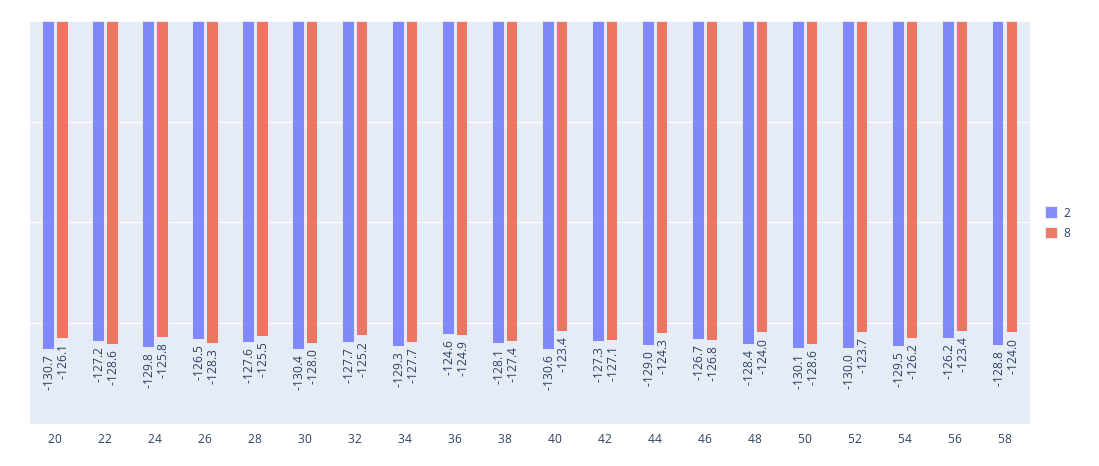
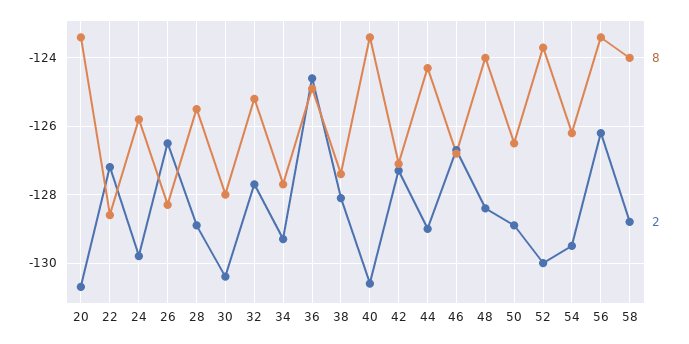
  {
    "2": {
      "20": -130.7,
      "22": -127.2,
      "24": -129.8,
      "26": -126.5,
-     "28": -127.6,
+     "28": -129,
      "30": -130.4,
      "32": -127.7,
      "34": -129.3,
      "36": -124.6,
      "38": -128.1,
      "40": -130.6,
      "42": -127.3,
      "44": -129,
      "46": -126.7,
      "48": -128.4,
-     "50": -130.1,
+     "50": -129,
      "52": -130,
      "54": -129.5,
      "56": -126.2,
      "58": -128.8
    },
    "8": {
-     "20": -126.1,
+     "20": -123.5,
      "22": -128.6,
      "24": -125.8,
      "26": -128.3,
      "28": -125.5,
      "30": -128,
      "32": -125.2,
      "34": -127.7,
      "36": -124.9,
      "38": -127.4,
      "40": -123.4,
      "42": -127.1,
      "44": -124.3,
      "46": -126.8,
      "48": -124,
-     "50": -128.6,
+     "50": -126.5,
      "52": -123.7,
      "54": -126.2,
      "56": -123.4,
      "58": -124
    }
  }

